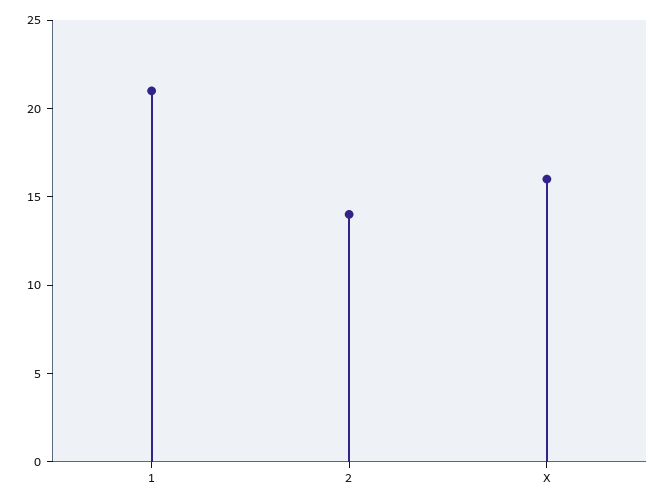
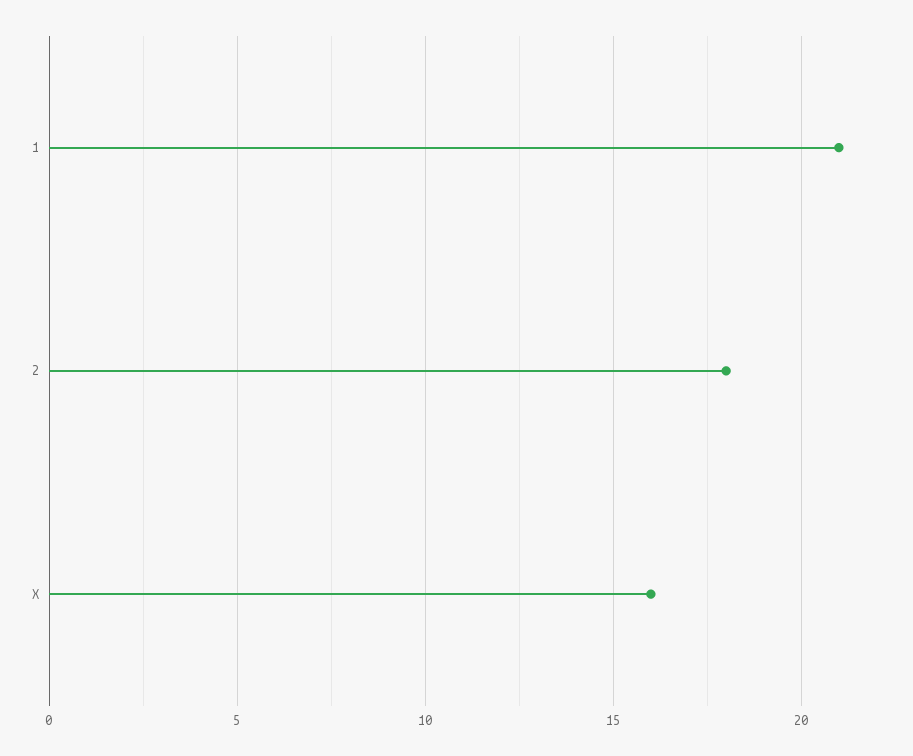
  {
    "1": 21,
-   "2": 14,
+   "2": 18,
    "X": 16
  }

